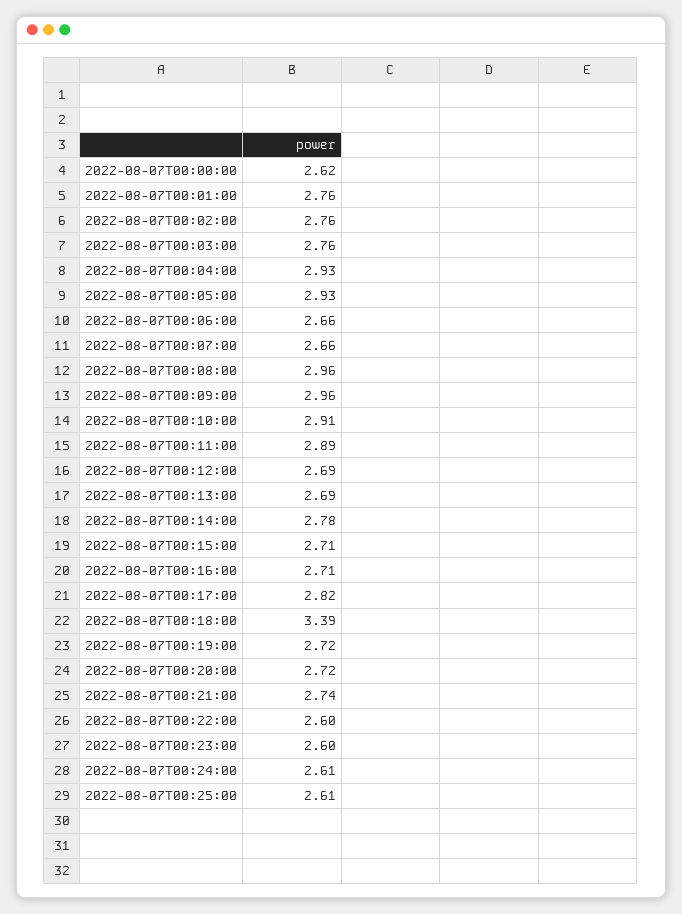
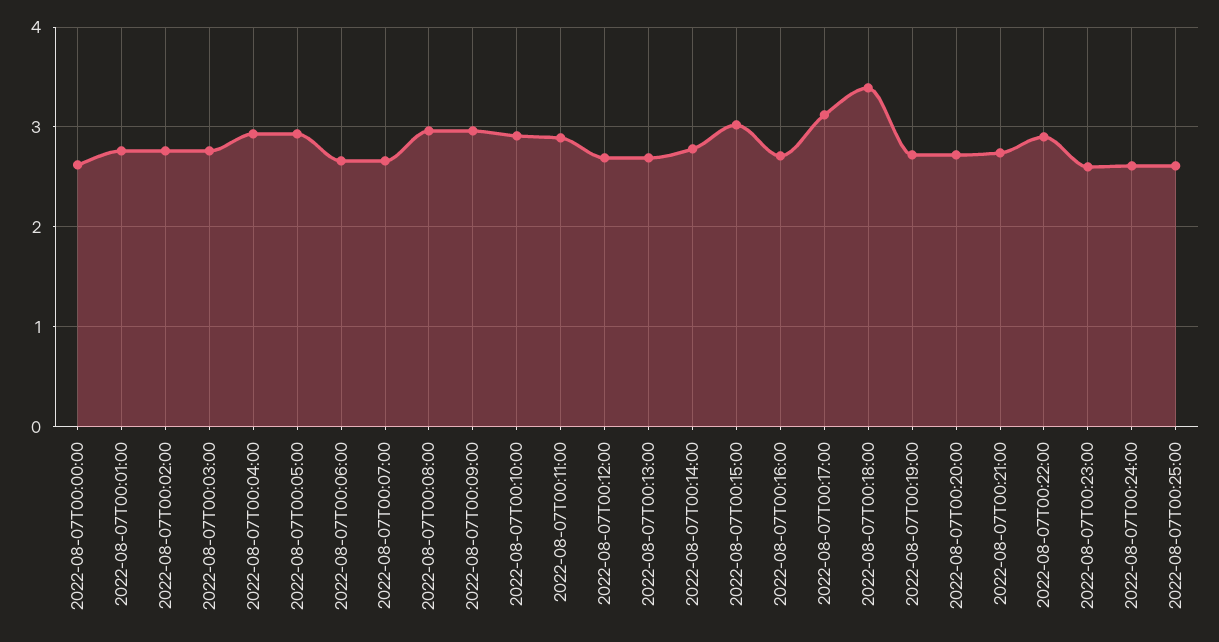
  {
    "2022-08-07T00:00:00": 2.62,
    "2022-08-07T00:01:00": 2.76,
    "2022-08-07T00:02:00": 2.76,
    "2022-08-07T00:03:00": 2.76,
    "2022-08-07T00:04:00": 2.93,
    "2022-08-07T00:05:00": 2.93,
    "2022-08-07T00:06:00": 2.66,
    "2022-08-07T00:07:00": 2.66,
    "2022-08-07T00:08:00": 2.96,
    "2022-08-07T00:09:00": 2.96,
    "2022-08-07T00:10:00": 2.91,
    "2022-08-07T00:11:00": 2.89,
    "2022-08-07T00:12:00": 2.69,
    "2022-08-07T00:13:00": 2.69,
    "2022-08-07T00:14:00": 2.78,
-   "2022-08-07T00:15:00": 2.71,
+   "2022-08-07T00:15:00": 3,
    "2022-08-07T00:16:00": 2.71,
-   "2022-08-07T00:17:00": 2.82,
+   "2022-08-07T00:17:00": 3.1,
    "2022-08-07T00:18:00": 3.39,
    "2022-08-07T00:19:00": 2.72,
    "2022-08-07T00:20:00": 2.72,
    "2022-08-07T00:21:00": 2.74,
-   "2022-08-07T00:22:00": 2.6,
+   "2022-08-07T00:22:00": 2.9,
    "2022-08-07T00:23:00": 2.6,
    "2022-08-07T00:24:00": 2.61,
    "2022-08-07T00:25:00": 2.61
  }

